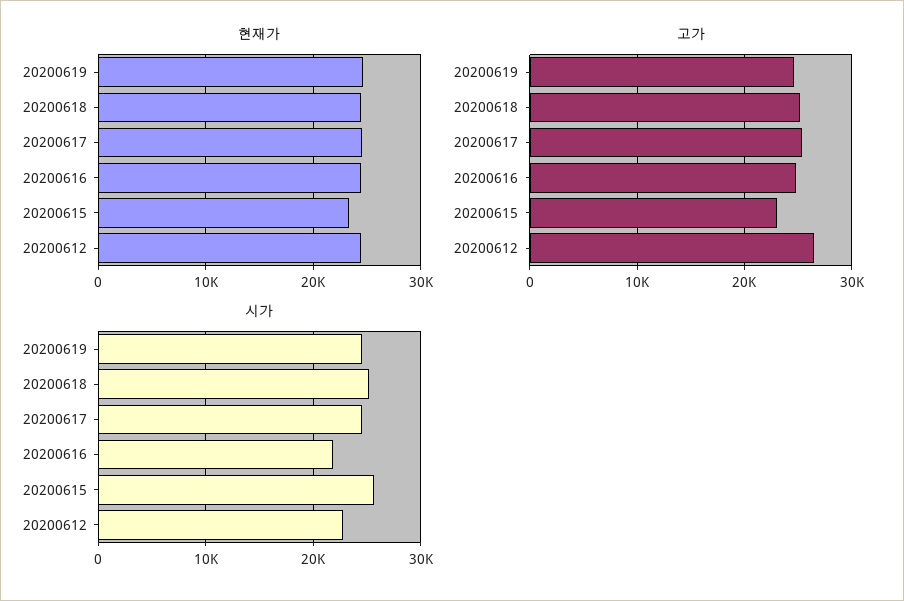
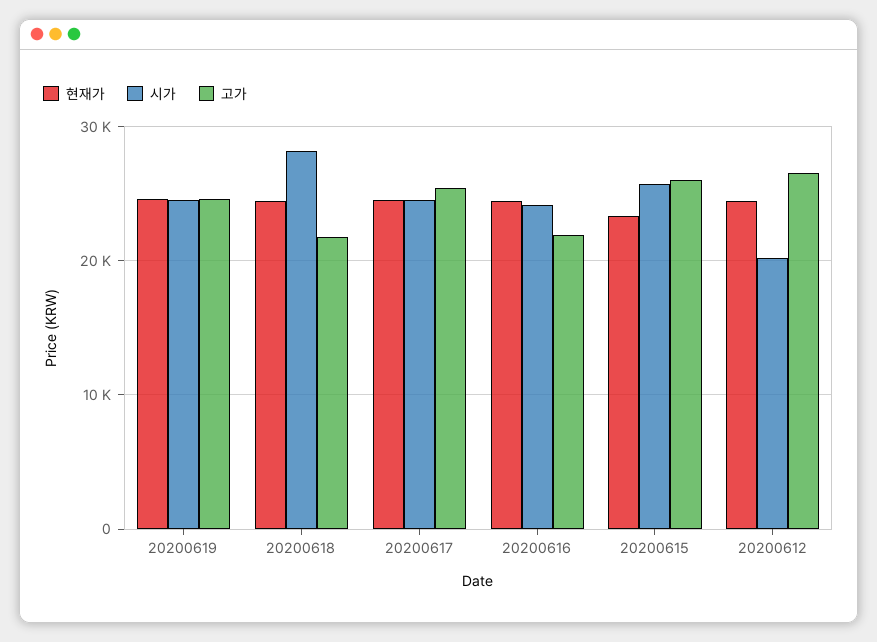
  {
    "현재가": {
      "20200619": 25000,
      "20200618": 24000,
      "20200617": 25000,
      "20200616": 24000,
      "20200615": 23000,
      "20200612": 24000
    },
    "고가": {
      "20200619": 25000,
-     "20200618": 25000,
+     "20200618": 22000,
      "20200617": 25000,
-     "20200616": 25000,
+     "20200616": 22000,
-     "20200615": 23000,
+     "20200615": 26000,
      "20200612": 27000
    },
    "시가": {
      "20200619": 25000,
-     "20200618": 25000,
+     "20200618": 28000,
      "20200617": 25000,
-     "20200616": 22000,
+     "20200616": 24000,
      "20200615": 26000,
-     "20200612": 23000
+     "20200612": 20000
    }
  }

